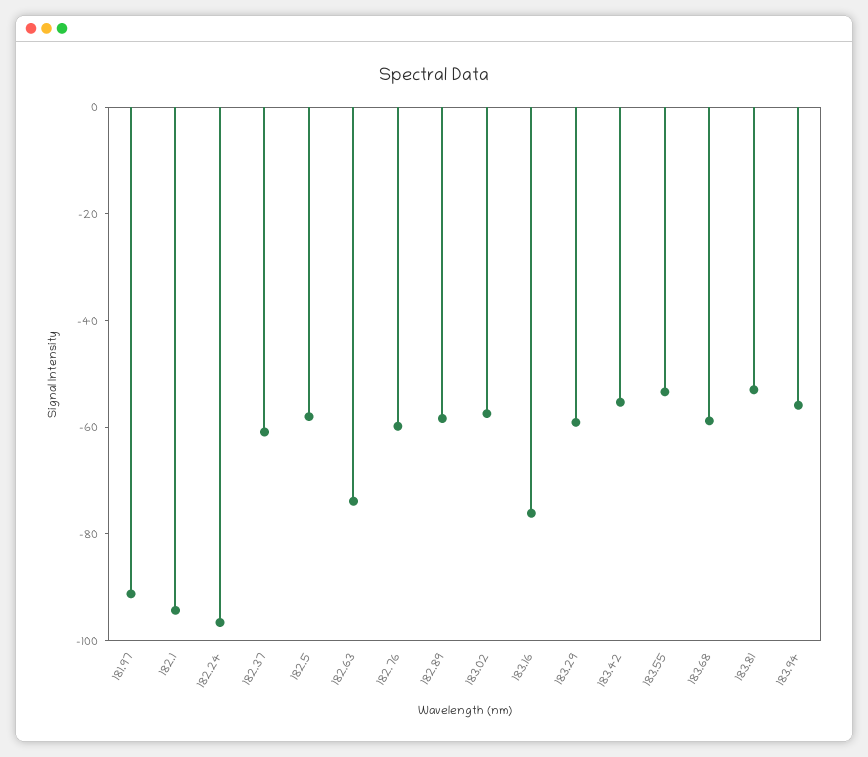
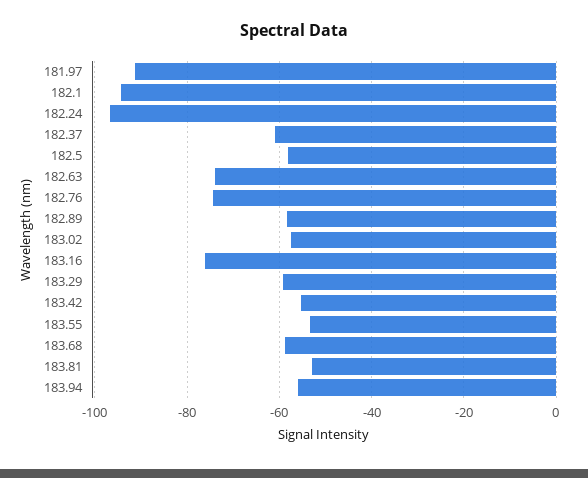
  {
    "181.97": -92,
    "182.1": -94,
    "182.24": -96,
    "182.37": -60,
    "182.5": -58,
    "182.63": -74,
-   "182.76": -60,
+   "182.76": -74,
    "182.89": -58,
    "183.02": -58,
    "183.16": -76,
    "183.29": -60,
    "183.42": -56,
    "183.55": -54,
    "183.68": -58,
    "183.81": -54,
    "183.94": -56
  }

